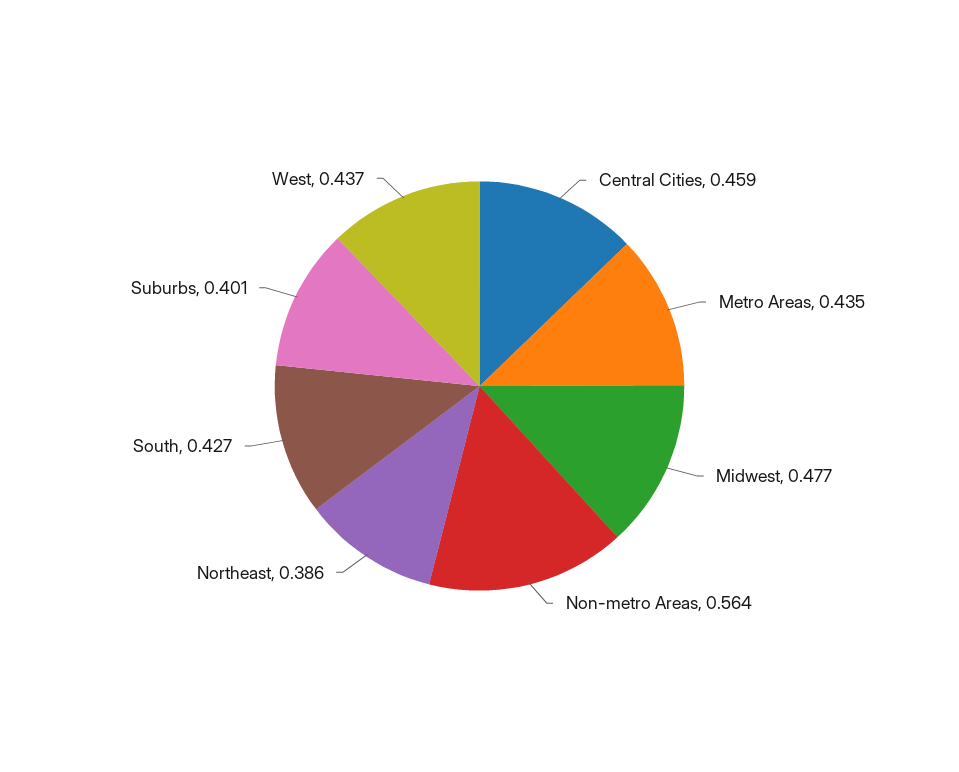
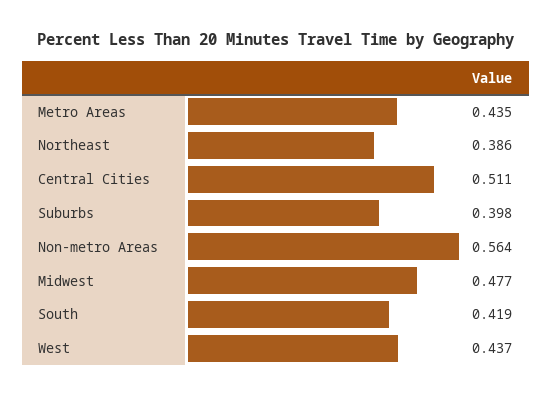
  {
-   "Central Cities": 0.459,
+   "Central Cities": 0.511,
    "Metro Areas": 0.435,
    "Midwest": 0.477,
    "Non-metro Areas": 0.564,
    "Northeast": 0.386,
-   "South": 0.427,
+   "South": 0.419,
-   "Suburbs": 0.401,
+   "Suburbs": 0.398,
    "West": 0.437
  }

